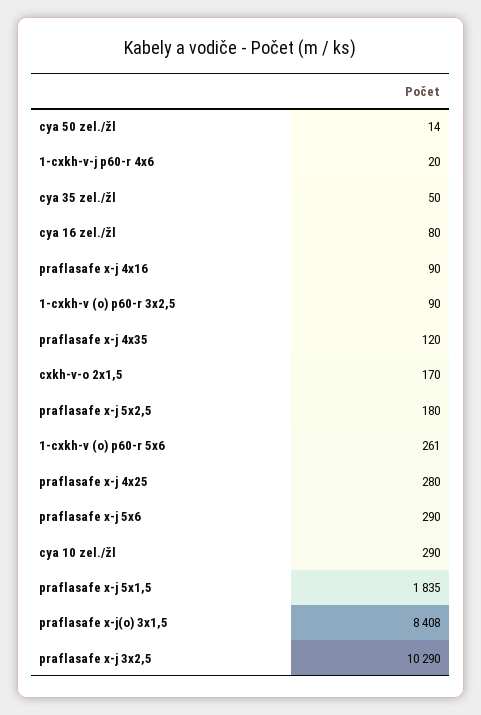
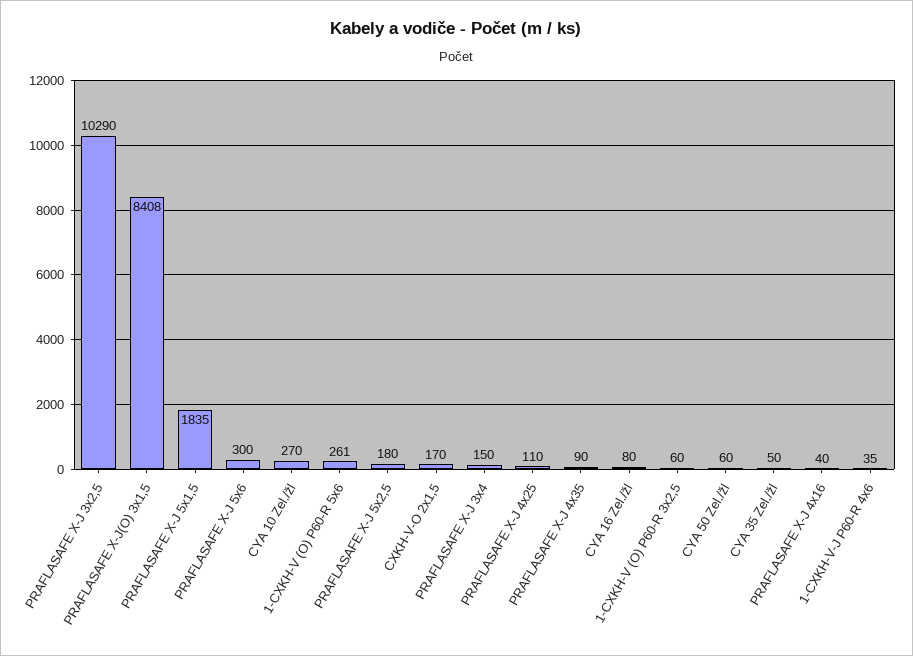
  {
-   "cya 50 zel./žl": 14,
+   "cya 50 zel./žl": 60,
-   "1-cxkh-v-j p60-r 4x6": 20,
+   "1-cxkh-v-j p60-r 4x6": 35,
    "cya 35 zel./žl": 50,
    "cya 16 zel./žl": 80,
-   "praflasafe x-j 4x16": 90,
+   "praflasafe x-j 4x16": 40,
-   "1-cxkh-v (o) p60-r 3x2,5": 90,
+   "1-cxkh-v (o) p60-r 3x2,5": 60,
-   "praflasafe x-j 4x35": 120,
+   "praflasafe x-j 4x35": 90,
    "cxkh-v-o 2x1,5": 170,
    "praflasafe x-j 5x2,5": 180,
    "1-cxkh-v (o) p60-r 5x6": 261,
-   "praflasafe x-j 4x25": 280,
+   "praflasafe x-j 4x25": 110,
-   "praflasafe x-j 5x6": 290,
+   "praflasafe x-j 5x6": 300,
-   "cya 10 zel./žl": 290,
+   "cya 10 zel./žl": 270,
    "praflasafe x-j 5x1,5": 1835,
    "praflasafe x-j(o) 3x1,5": 8408,
-   "praflasafe x-j 3x2,5": 10290
+   "praflasafe x-j 3x2,5": 10290,
+   "PRAFLASAFE X-J 3x4": 150
  }

